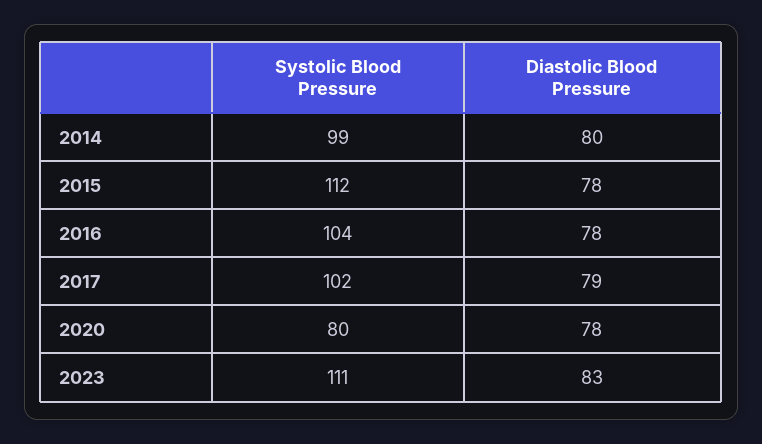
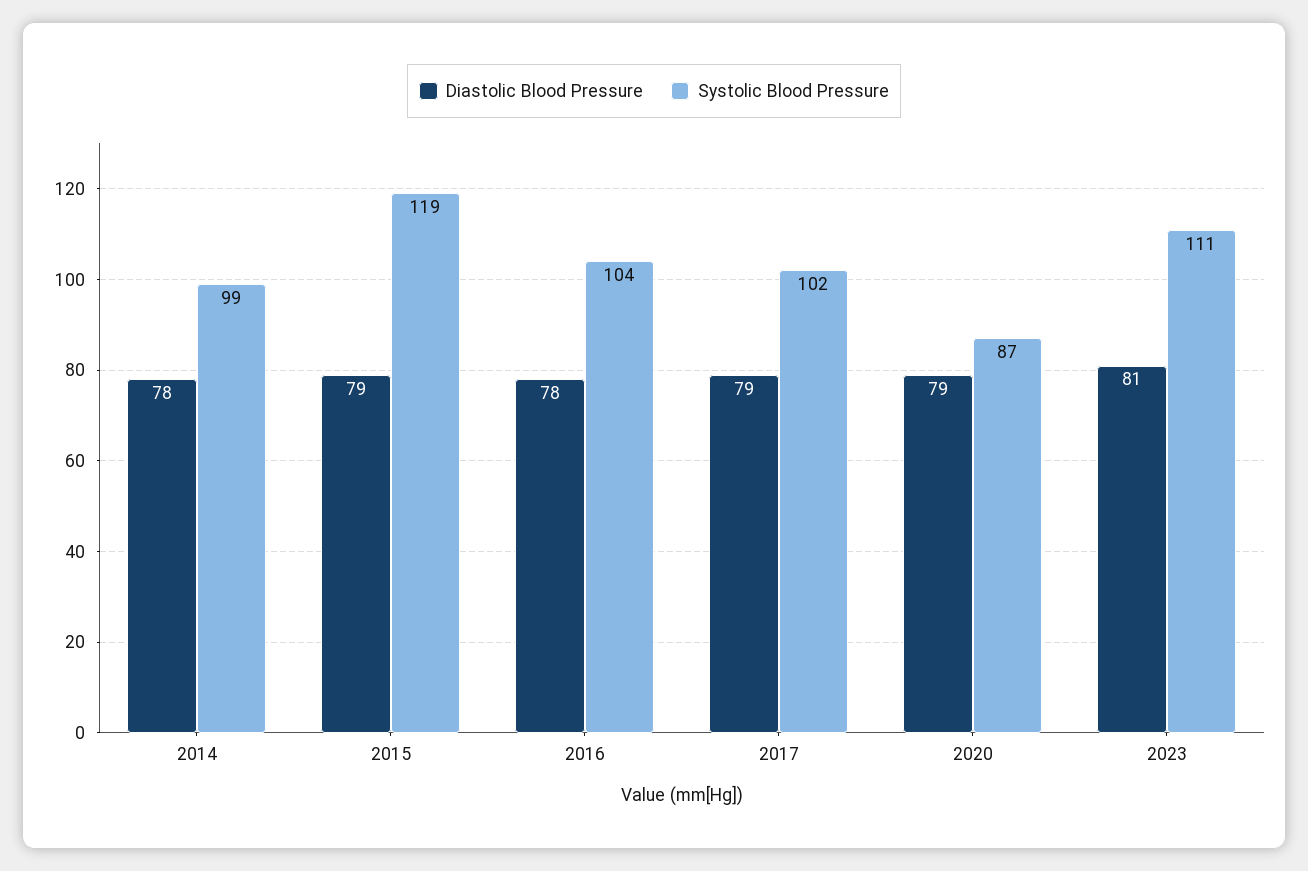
  {
    "Systolic Blood Pressure": {
      "2014": 99,
-     "2015": 112,
+     "2015": 119,
      "2016": 104,
      "2017": 102,
-     "2020": 80,
+     "2020": 87,
      "2023": 111
    },
    "Diastolic Blood Pressure": {
-     "2014": 80,
+     "2014": 78,
-     "2015": 78,
+     "2015": 79,
      "2016": 78,
      "2017": 79,
-     "2020": 78,
+     "2020": 79,
-     "2023": 83
+     "2023": 81
    }
  }

